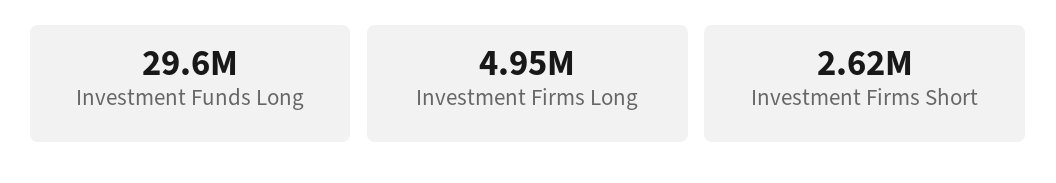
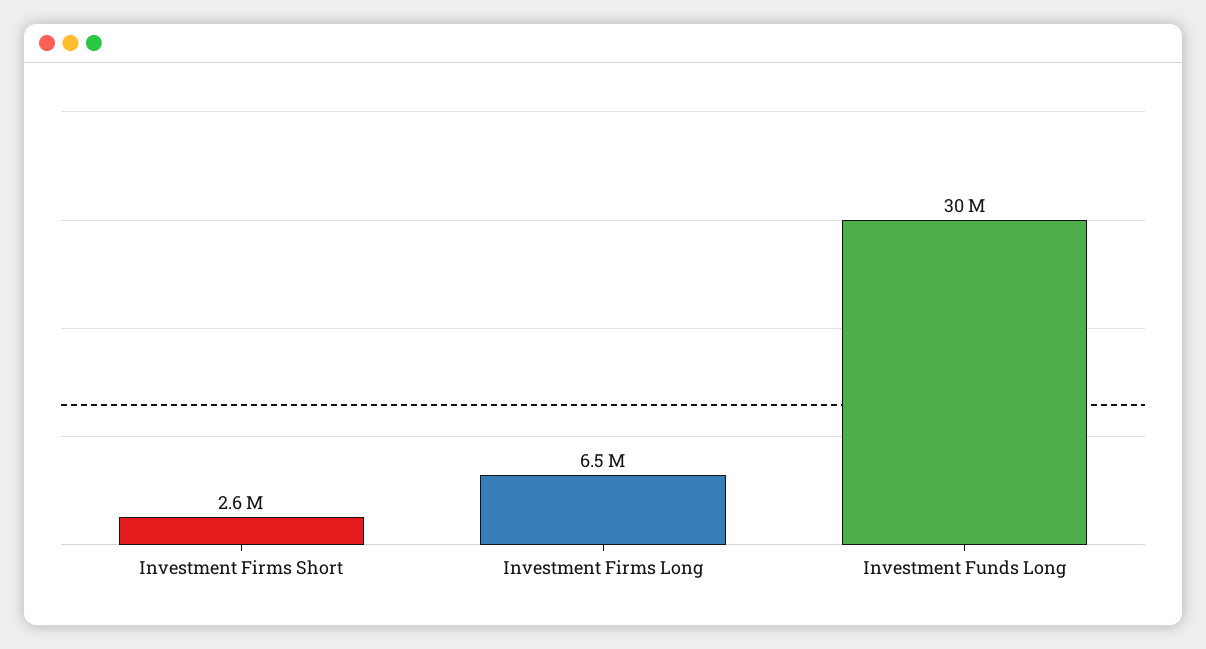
  {
    "Investment Funds Long": 29600000,
-   "Investment Firms Long": 4950000,
+   "Investment Firms Long": 6500000,
    "Investment Firms Short": 2620000
  }

